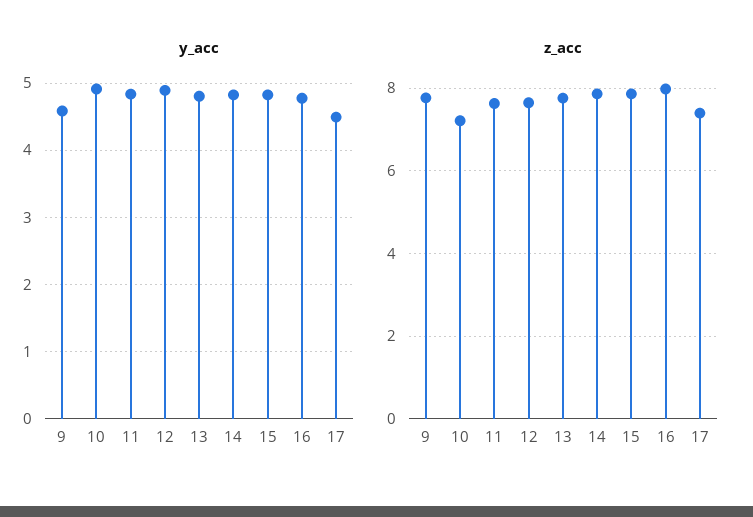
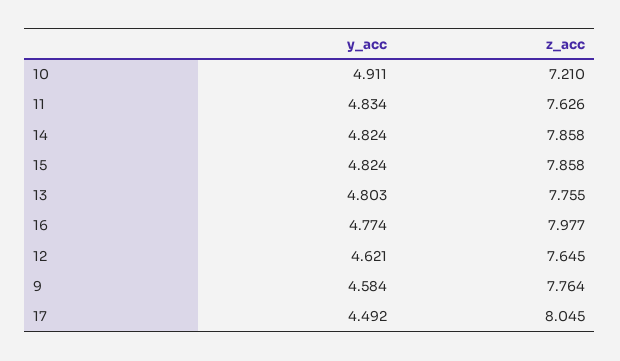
  {
    "y_acc": {
      "9": 4.584,
      "10": 4.911,
      "11": 4.834,
-     "12": 4.9,
+     "12": 4.621,
      "13": 4.803,
      "14": 4.824,
      "15": 4.824,
      "16": 4.774,
      "17": 4.492
    },
    "z_acc": {
      "9": 7.764,
      "10": 7.21,
      "11": 7.626,
      "12": 7.645,
      "13": 7.755,
      "14": 7.858,
      "15": 7.858,
      "16": 7.977,
-     "17": 7.4
+     "17": 8.045
    }
  }

